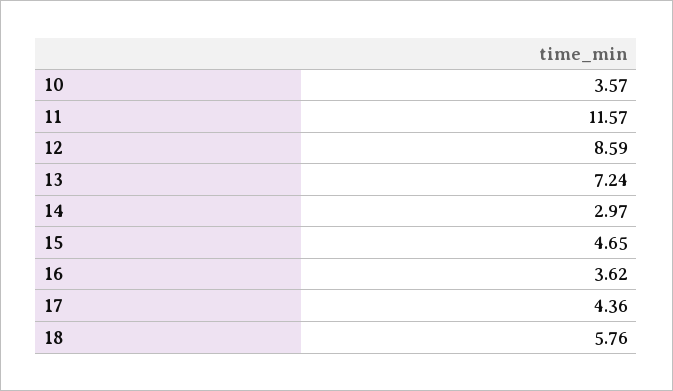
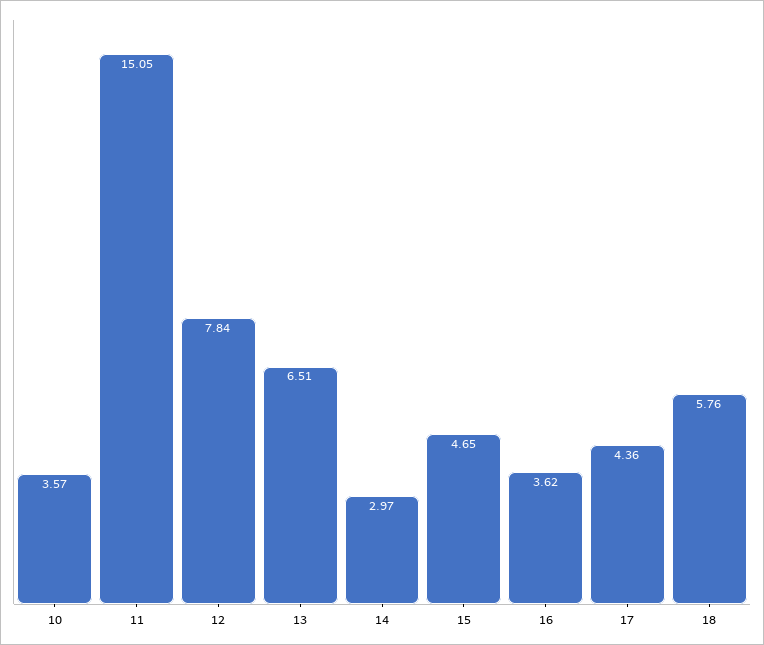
  {
    "10": 3.57,
-   "11": 11.57,
+   "11": 15.05,
-   "12": 8.59,
+   "12": 7.84,
-   "13": 7.24,
+   "13": 6.51,
    "14": 2.97,
    "15": 4.65,
    "16": 3.62,
    "17": 4.36,
    "18": 5.76
  }

